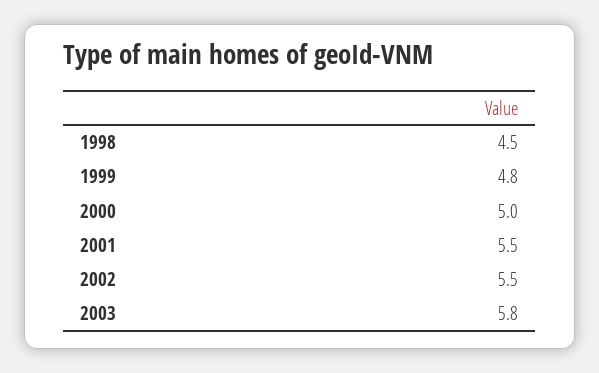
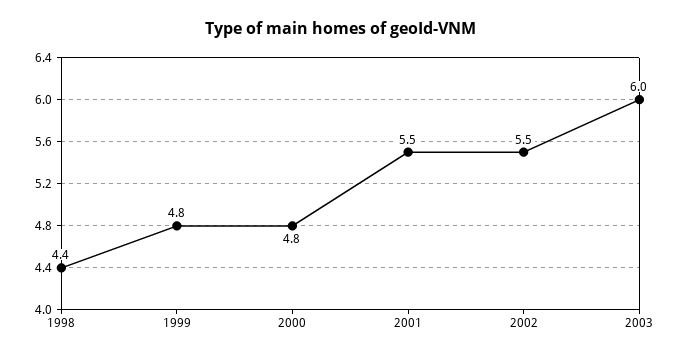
  {
-   "1998": 4.5,
+   "1998": 4.4,
    "1999": 4.8,
-   "2000": 5,
+   "2000": 4.8,
    "2001": 5.5,
    "2002": 5.5,
-   "2003": 5.8
+   "2003": 6
  }

